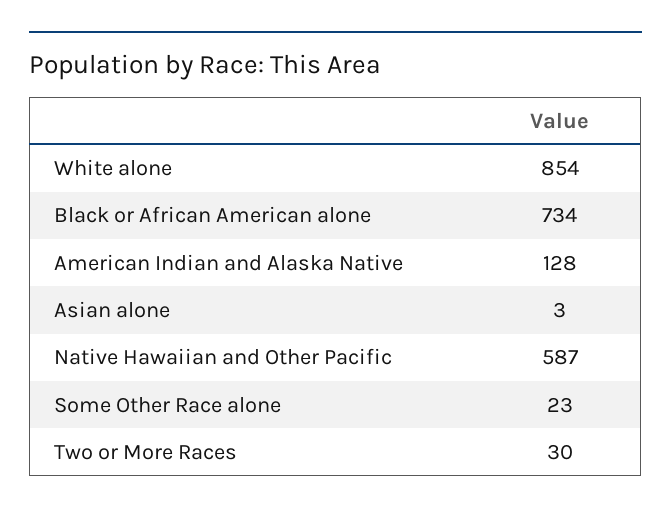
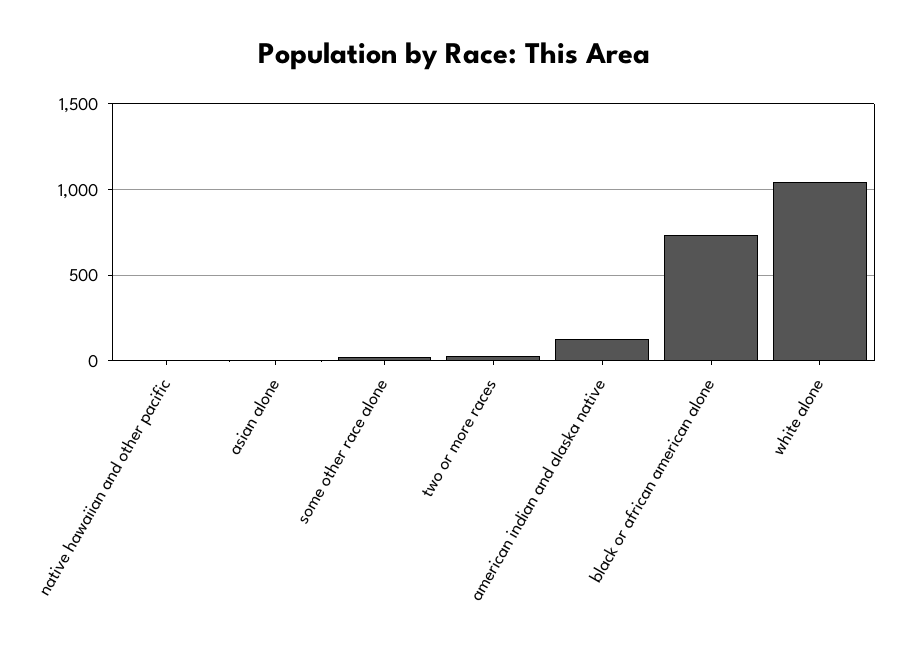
  {
-   "White alone": 854,
+   "White alone": 1050,
    "Black or African American alone": 734,
    "American Indian and Alaska Native": 128,
    "Asian alone": 3,
-   "Native Hawaiian and Other Pacific": 587,
+   "Native Hawaiian and Other Pacific": 0,
    "Some Other Race alone": 23,
    "Two or More Races": 30
  }

